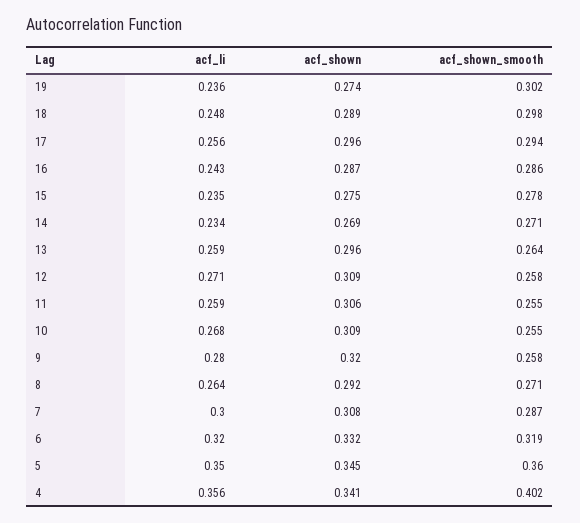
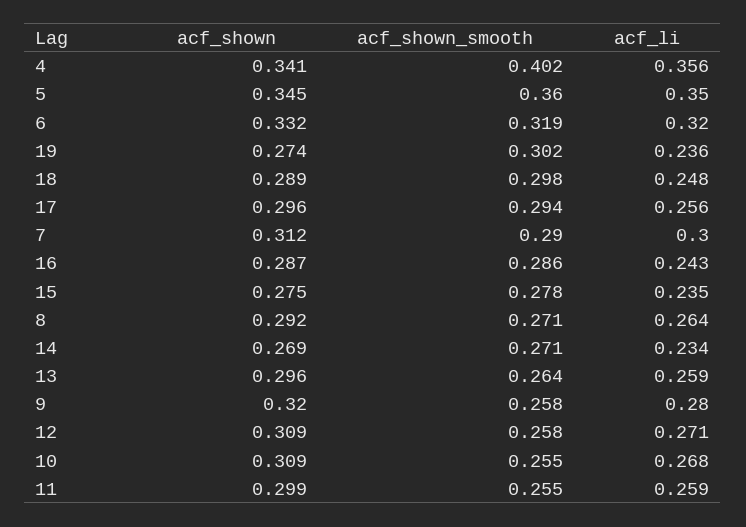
  {
    "acf_li": {
      "19": 0.236,
      "18": 0.248,
      "17": 0.256,
      "16": 0.243,
      "15": 0.235,
      "14": 0.234,
      "13": 0.259,
      "12": 0.271,
      "11": 0.259,
      "10": 0.268,
      "9": 0.28,
      "8": 0.264,
      "7": 0.3,
      "6": 0.32,
      "5": 0.35,
      "4": 0.356
    },
    "acf_shown": {
      "19": 0.274,
      "18": 0.289,
      "17": 0.296,
      "16": 0.287,
      "15": 0.275,
      "14": 0.269,
      "13": 0.296,
      "12": 0.309,
-     "11": 0.306,
+     "11": 0.299,
      "10": 0.309,
      "9": 0.32,
      "8": 0.292,
-     "7": 0.308,
+     "7": 0.312,
      "6": 0.332,
      "5": 0.345,
      "4": 0.341
    },
    "acf_shown_smooth": {
      "19": 0.302,
      "18": 0.298,
      "17": 0.294,
      "16": 0.286,
      "15": 0.278,
      "14": 0.271,
      "13": 0.264,
      "12": 0.258,
      "11": 0.255,
      "10": 0.255,
      "9": 0.258,
      "8": 0.271,
-     "7": 0.287,
+     "7": 0.29,
      "6": 0.319,
      "5": 0.36,
      "4": 0.402
    }
  }

